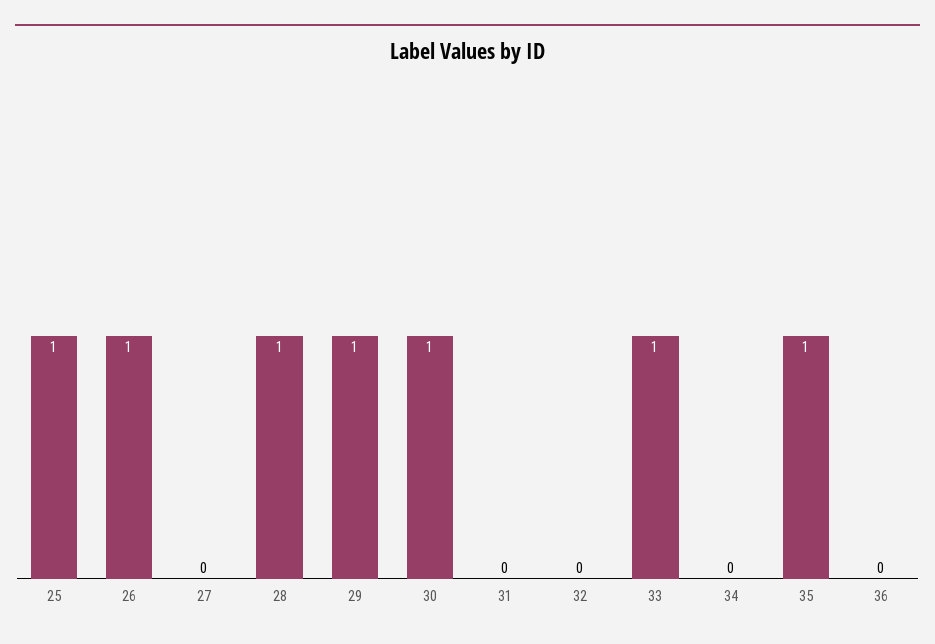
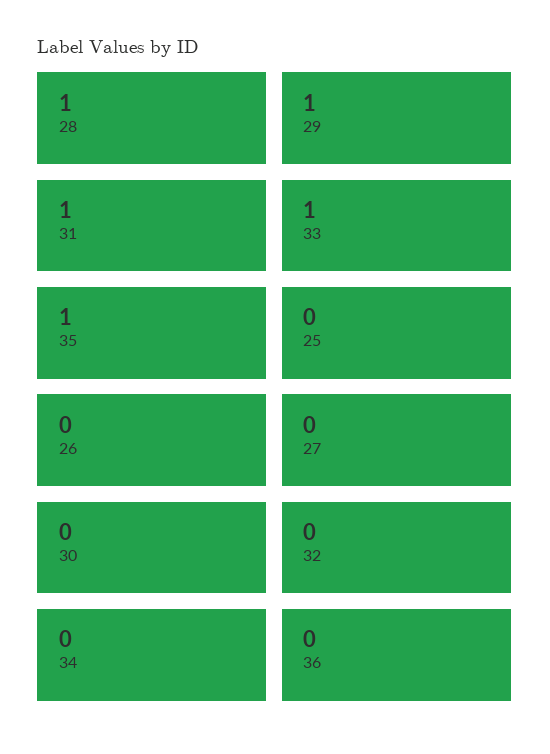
  {
-   "25": 1,
+   "25": 0,
-   "26": 1,
+   "26": 0,
    "27": 0,
    "28": 1,
    "29": 1,
-   "30": 1,
+   "30": 0,
-   "31": 0,
+   "31": 1,
    "32": 0,
    "33": 1,
    "34": 0,
    "35": 1,
    "36": 0
  }

